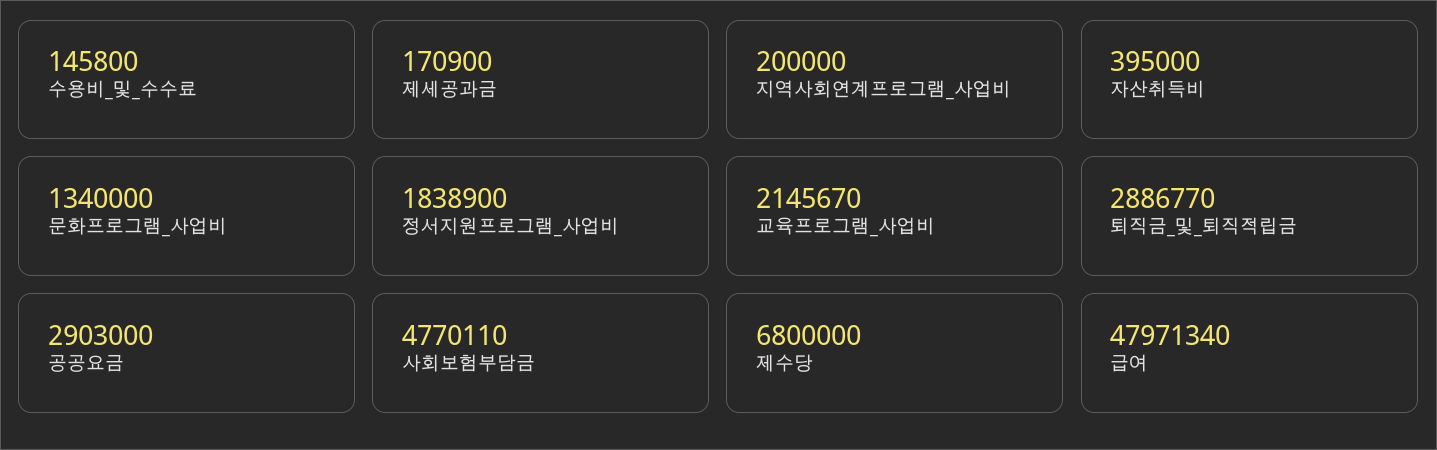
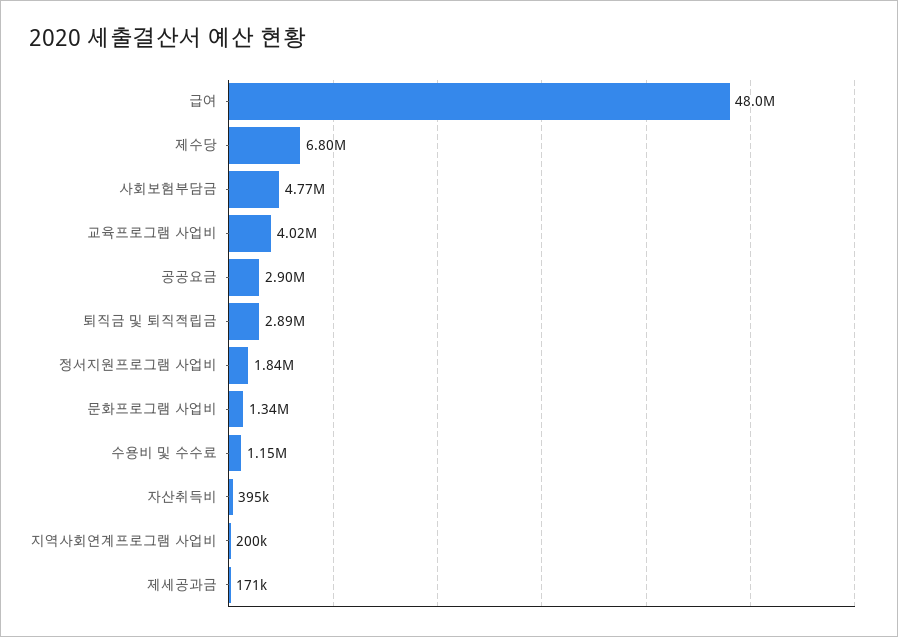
  {
-   "수용비_및_수수료": 145800,
+   "수용비_및_수수료": 1150000,
    "제세공과금": 170900,
    "지역사회연계프로그램_사업비": 200000,
    "자산취득비": 395000,
    "문화프로그램_사업비": 1340000,
    "정서지원프로그램_사업비": 1838900,
-   "교육프로그램_사업비": 2145670,
+   "교육프로그램_사업비": 4020000,
    "퇴직금_및_퇴직적립금": 2886770,
    "공공요금": 2903000,
    "사회보험부담금": 4770110,
    "제수당": 6800000,
    "급여": 47971340
  }

